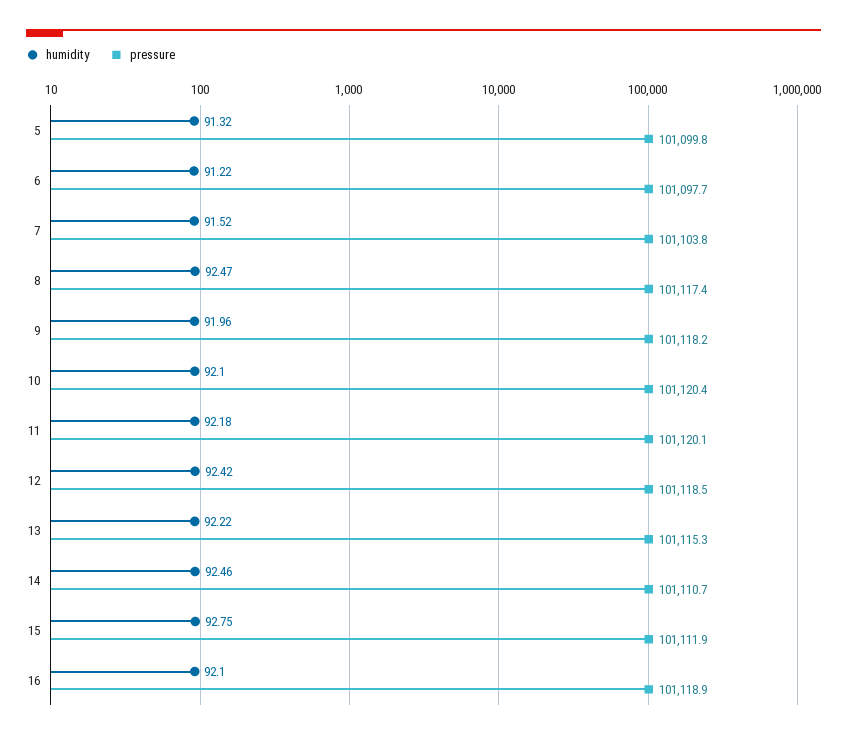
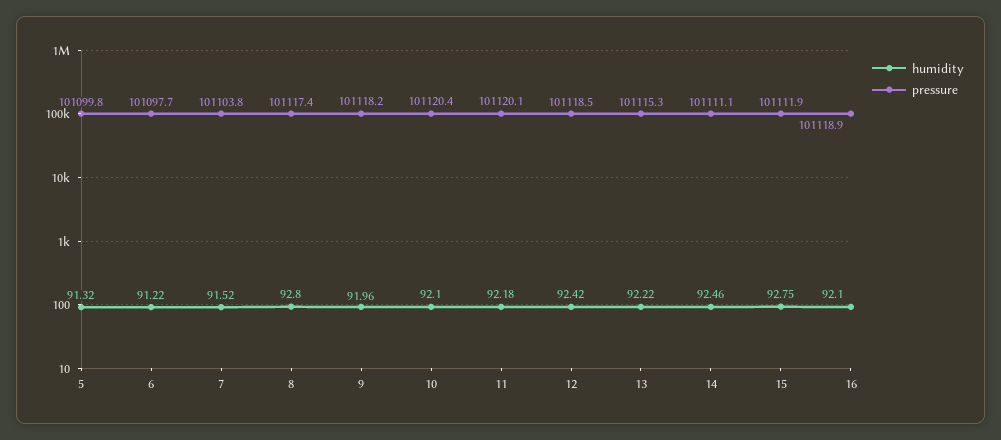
  {
    "humidity": {
      "5": 91.32,
      "6": 91.22,
      "7": 91.52,
-     "8": 92.47,
+     "8": 92.8,
      "9": 91.96,
      "10": 92.1,
      "11": 92.18,
      "12": 92.42,
      "13": 92.22,
      "14": 92.46,
      "15": 92.75,
      "16": 92.1
    },
    "pressure": {
      "5": 101099.8,
      "6": 101097.7,
      "7": 101103.8,
      "8": 101117.4,
      "9": 101118.2,
      "10": 101120.4,
      "11": 101120.1,
      "12": 101118.5,
      "13": 101115.3,
-     "14": 101110.7,
+     "14": 101111.1,
      "15": 101111.9,
      "16": 101118.9
    }
  }

